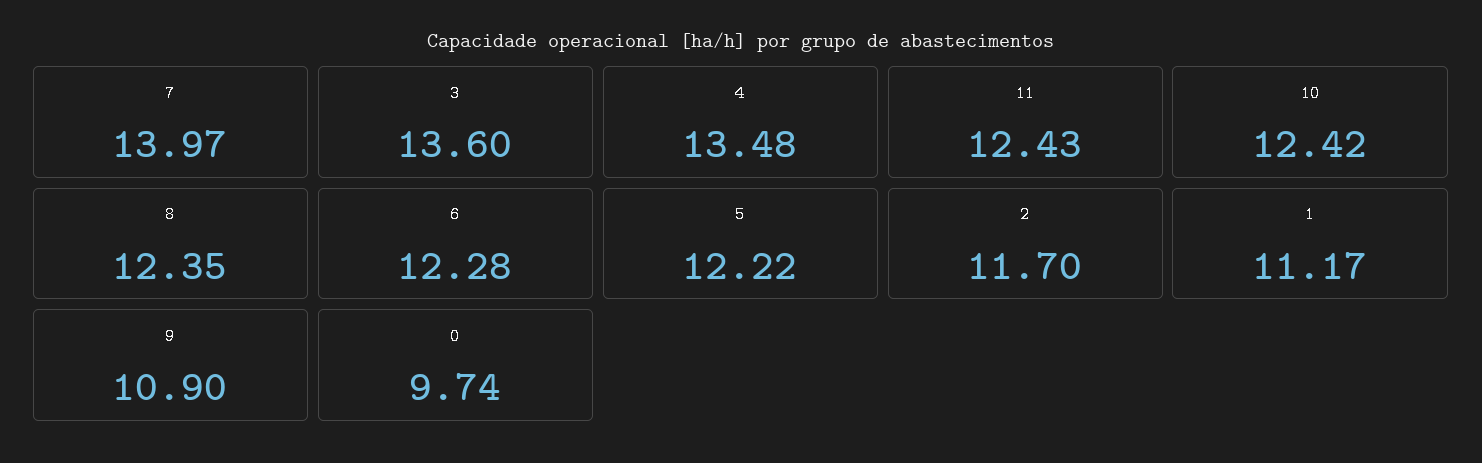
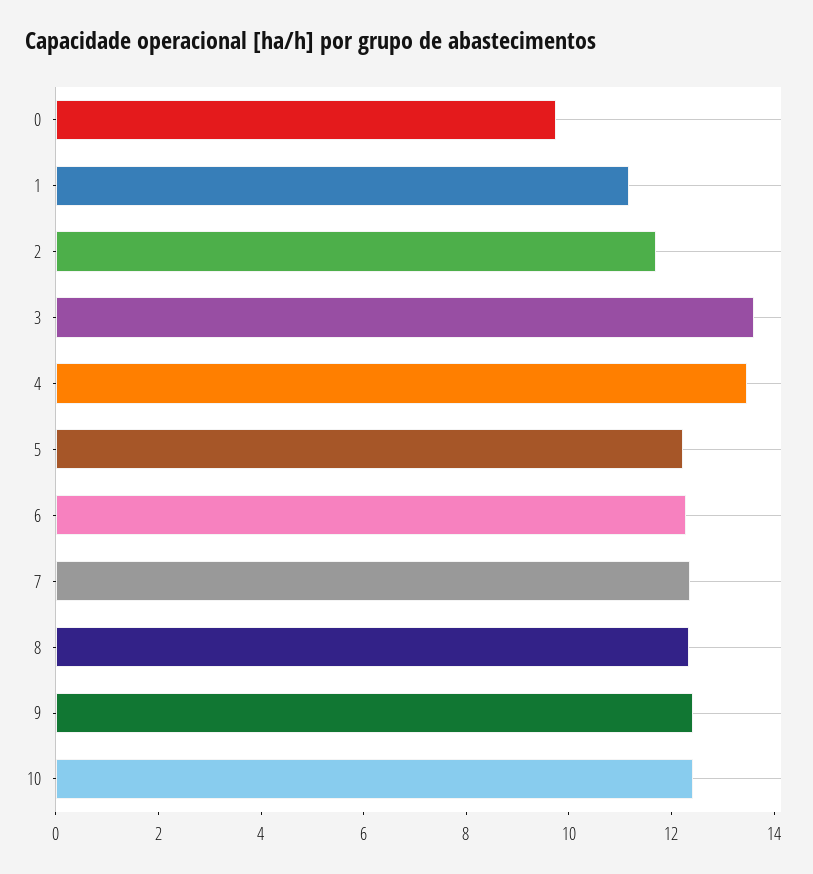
  {
-   "7": 13.97,
+   "7": 12.5,
    "3": 13.6,
    "4": 13.48,
-   "11": 12.43,
    "10": 12.42,
    "8": 12.35,
    "6": 12.28,
    "5": 12.22,
    "2": 11.7,
    "1": 11.17,
-   "9": 10.9,
+   "9": 12.5,
    "0": 9.74
  }

